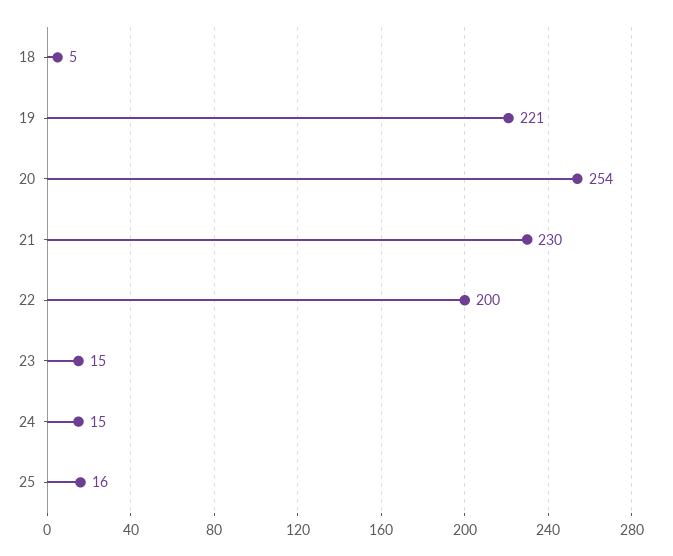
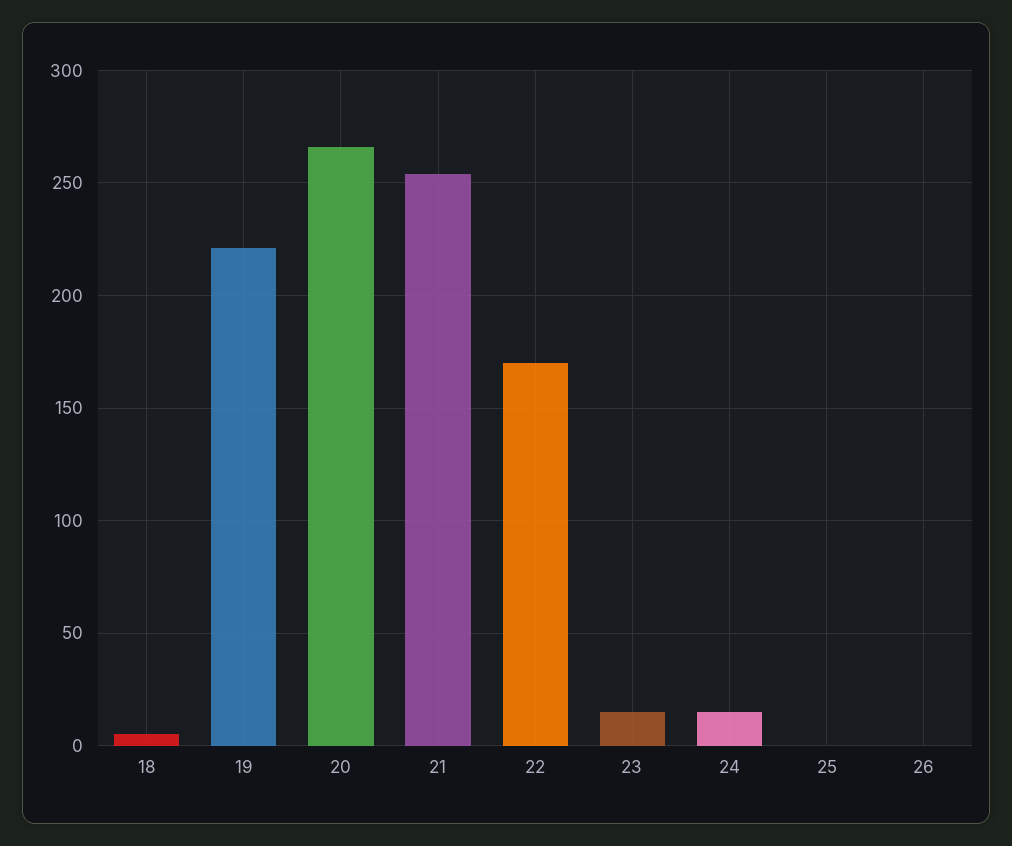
  {
    "18": 5,
    "19": 221,
-   "20": 254,
+   "20": 265,
-   "21": 230,
+   "21": 255,
-   "22": 200,
+   "22": 170,
    "23": 15,
    "24": 15,
-   "25": 16
+   "25": 0,
+   "26": 0
  }

